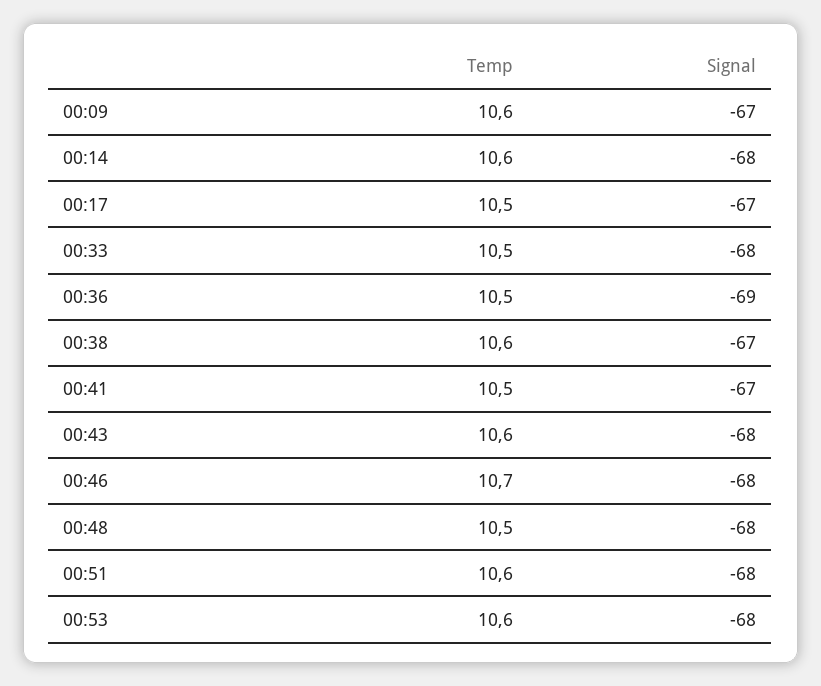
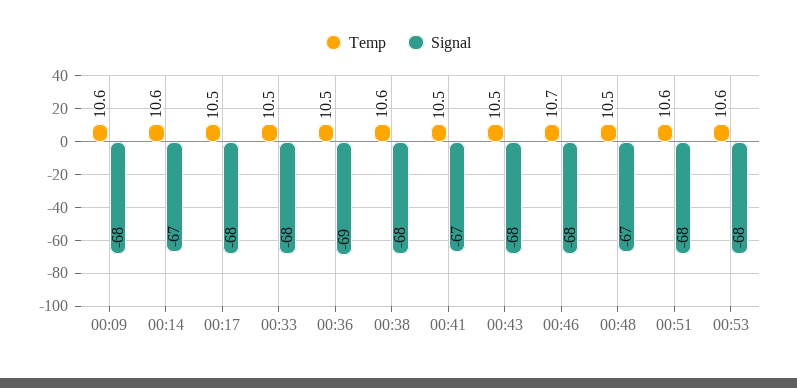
  {
    "Temp": {
      "00:09": 10.6,
      "00:14": 10.6,
      "00:17": 10.5,
      "00:33": 10.5,
      "00:36": 10.5,
      "00:38": 10.6,
      "00:41": 10.5,
-     "00:43": 10.6,
+     "00:43": 10.5,
      "00:46": 10.7,
      "00:48": 10.5,
      "00:51": 10.6,
      "00:53": 10.6
    },
    "Signal": {
-     "00:09": -67,
+     "00:09": -68,
-     "00:14": -68,
+     "00:14": -67,
-     "00:17": -67,
+     "00:17": -68,
      "00:33": -68,
      "00:36": -69,
-     "00:38": -67,
+     "00:38": -68,
      "00:41": -67,
      "00:43": -68,
      "00:46": -68,
-     "00:48": -68,
+     "00:48": -67,
      "00:51": -68,
      "00:53": -68
    }
  }

